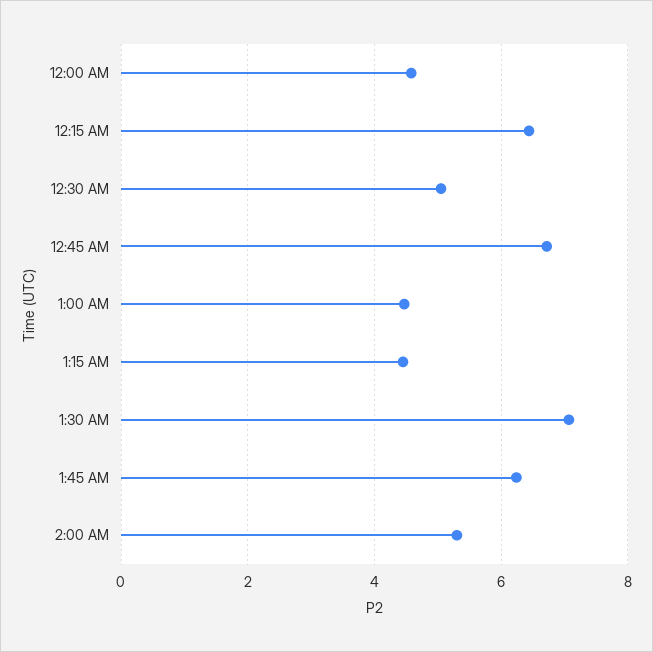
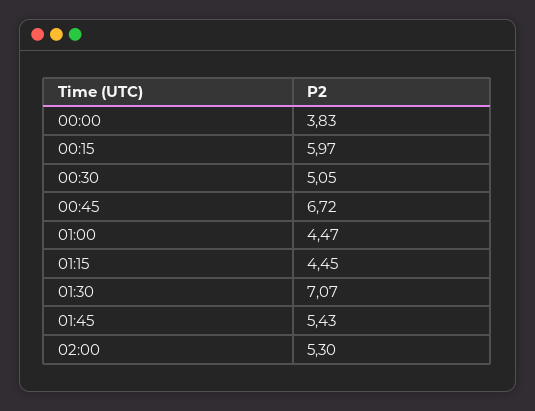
  {
-   "12:00 AM": 4.6,
+   "12:00 AM": 3.83,
-   "12:15 AM": 6.4,
+   "12:15 AM": 5.97,
    "12:30 AM": 5.05,
    "12:45 AM": 6.72,
    "1:00 AM": 4.47,
    "1:15 AM": 4.45,
    "1:30 AM": 7.07,
-   "1:45 AM": 6.2,
+   "1:45 AM": 5.43,
    "2:00 AM": 5.3
  }

